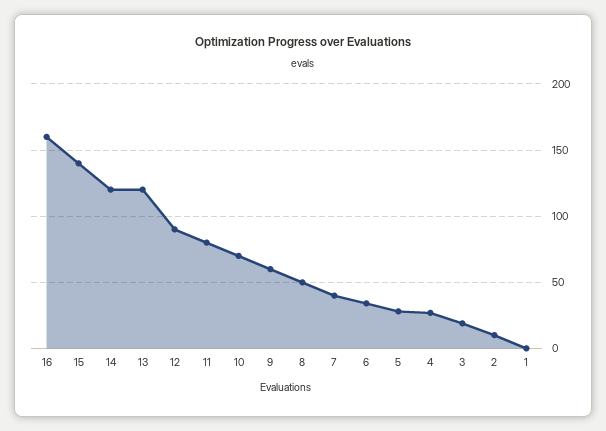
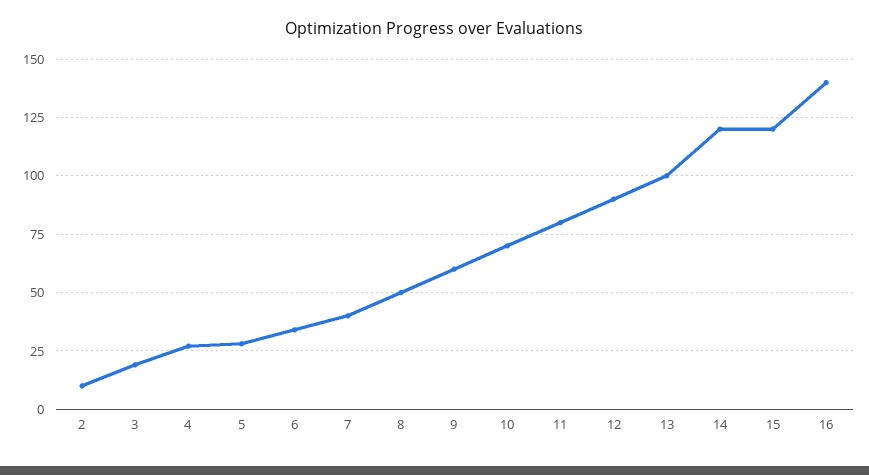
  {
-   "16": 160,
+   "16": 140,
-   "15": 140,
+   "15": 120,
    "14": 120,
-   "13": 120,
+   "13": 100,
    "12": 90,
    "11": 80,
    "10": 70,
    "9": 60,
    "8": 50,
    "7": 40,
    "6": 35,
    "5": 30,
    "4": 25,
    "3": 20,
-   "2": 10,
+   "2": 10
-   "1": 0
  }

